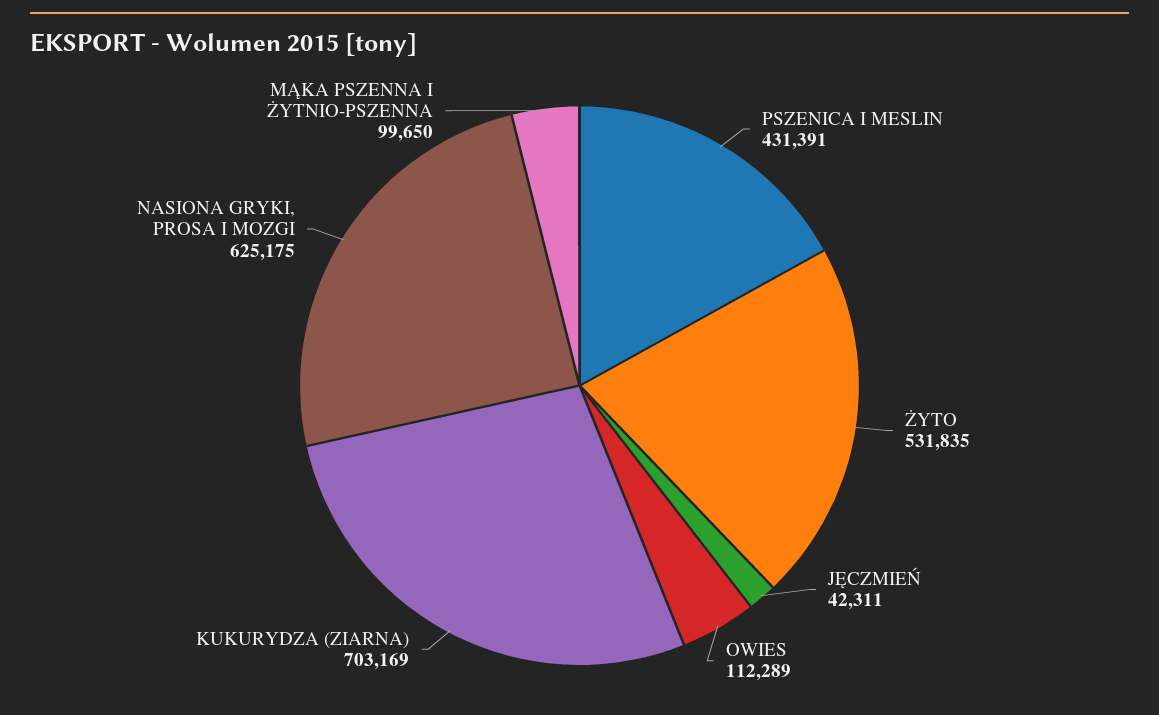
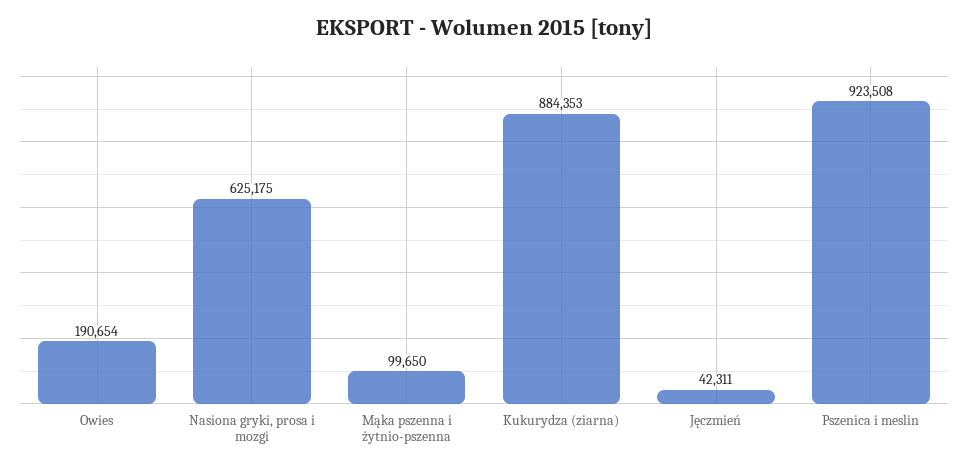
  {
-   "PSZENICA I MESLIN": 431391,
+   "PSZENICA I MESLIN": 923508,
-   "ŻYTO": 531835,
    "JĘCZMIEŃ": 42311,
-   "OWIES": 112289,
+   "OWIES": 190654,
-   "KUKURYDZA (ZIARNA)": 703169,
+   "KUKURYDZA (ZIARNA)": 884353,
    "NASIONA GRYKI, PROSA I MOZGI": 625175,
    "MĄKA PSZENNA I ŻYTNIO-PSZENNA": 99650
  }

